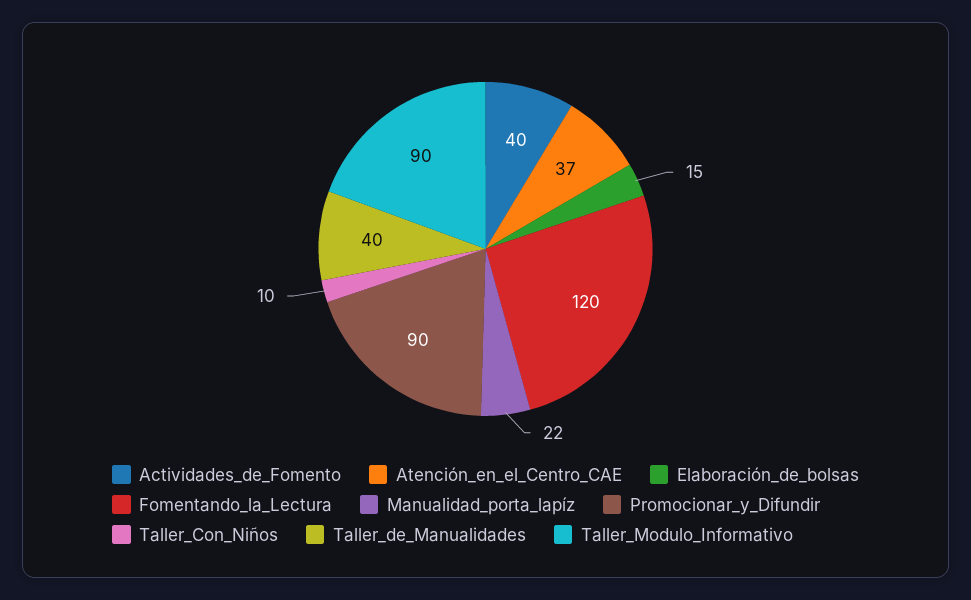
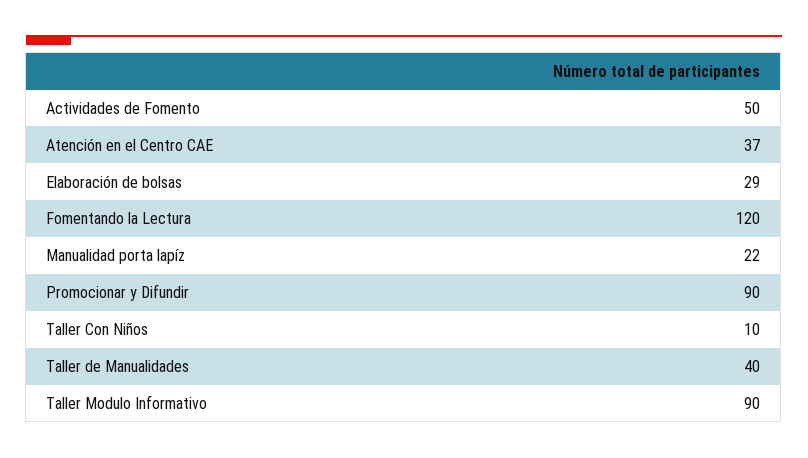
  {
-   "Actividades_de_Fomento": 40,
+   "Actividades_de_Fomento": 50,
    "Atención_en_el_Centro_CAE": 37,
-   "Elaboración_de_bolsas": 15,
+   "Elaboración_de_bolsas": 29,
    "Fomentando_la_Lectura": 120,
    "Manualidad_porta_lapíz": 22,
    "Promocionar_y_Difundir": 90,
    "Taller_Con_Niños": 10,
    "Taller_de_Manualidades": 40,
    "Taller_Modulo_Informativo": 90
  }

